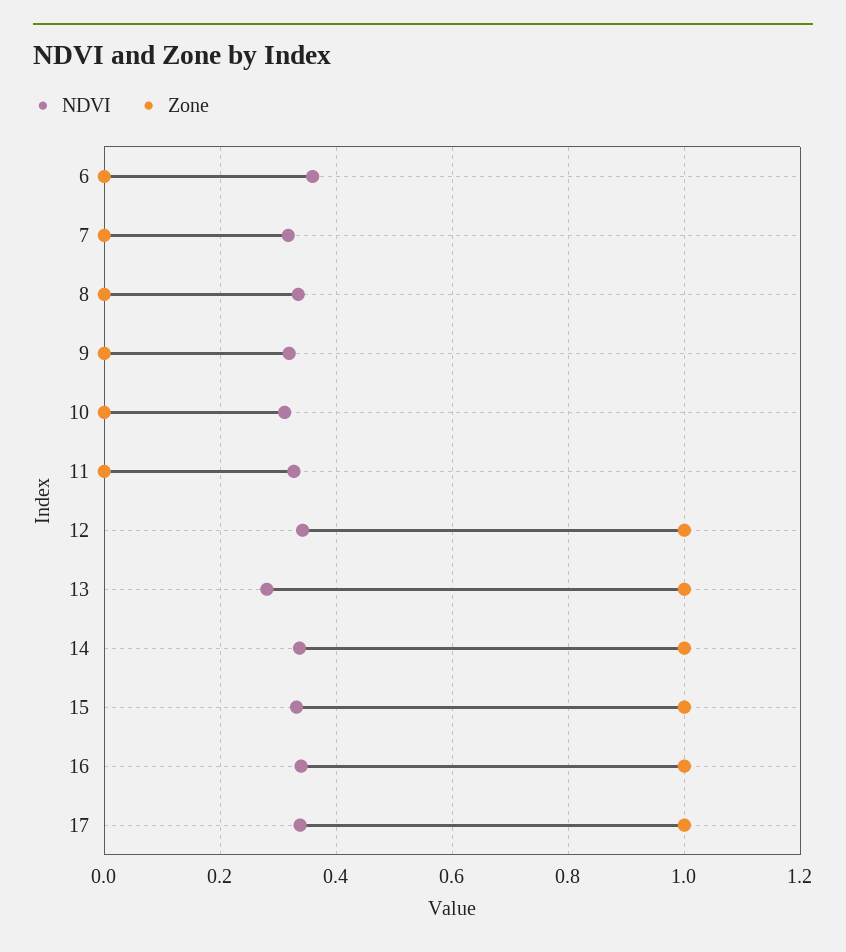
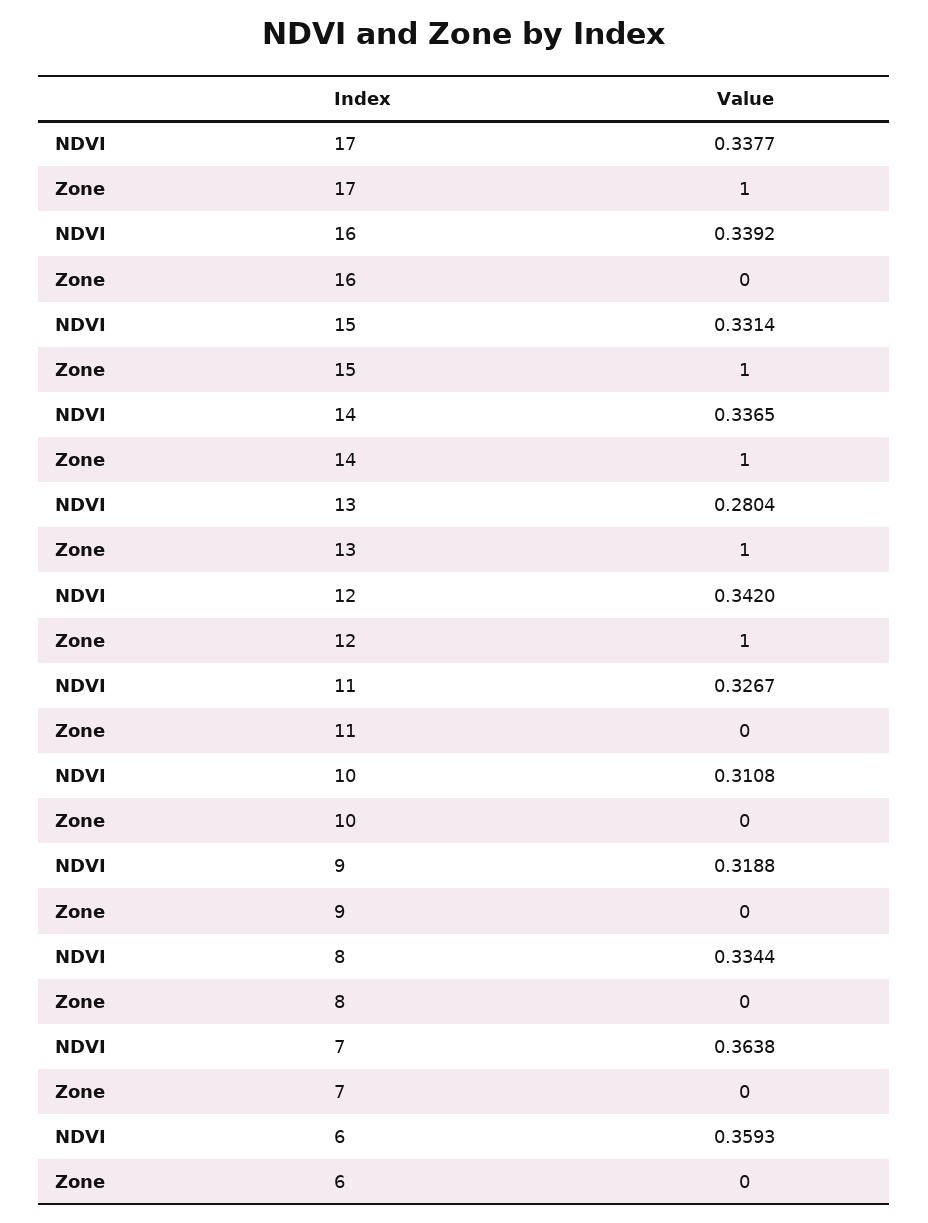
  {
    "NDVI": {
      "6": 0.3593,
-     "7": 0.32,
+     "7": 0.3638,
      "8": 0.3344,
      "9": 0.3188,
      "10": 0.3108,
      "11": 0.3267,
      "12": 0.342,
      "13": 0.2804,
      "14": 0.3365,
      "15": 0.3314,
      "16": 0.3392,
      "17": 0.3377
    },
    "Zone": {
      "6": 0,
      "7": 0,
      "8": 0,
      "9": 0,
      "10": 0,
      "11": 0,
      "12": 1,
      "13": 1,
      "14": 1,
      "15": 1,
-     "16": 1,
+     "16": 0,
      "17": 1
    }
  }

